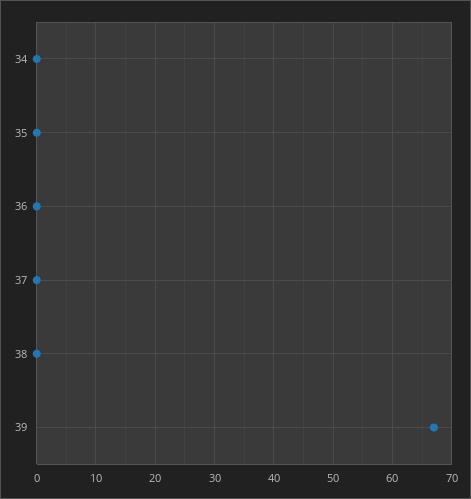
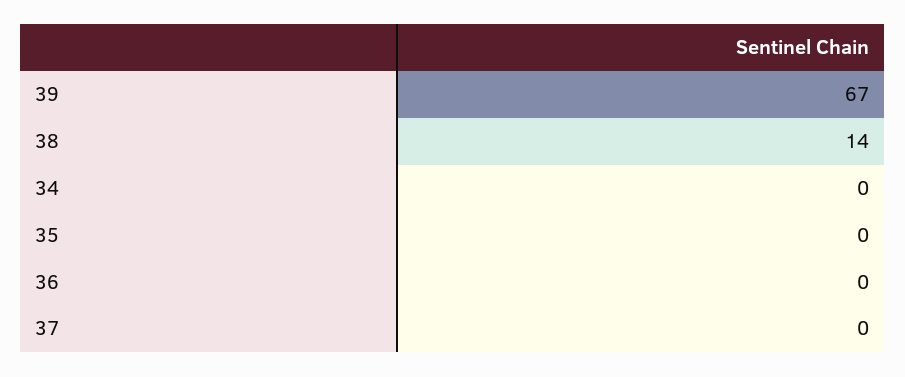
  {
    "34": 0,
    "35": 0,
    "36": 0,
    "37": 0,
-   "38": 0,
+   "38": 14,
    "39": 67
  }

